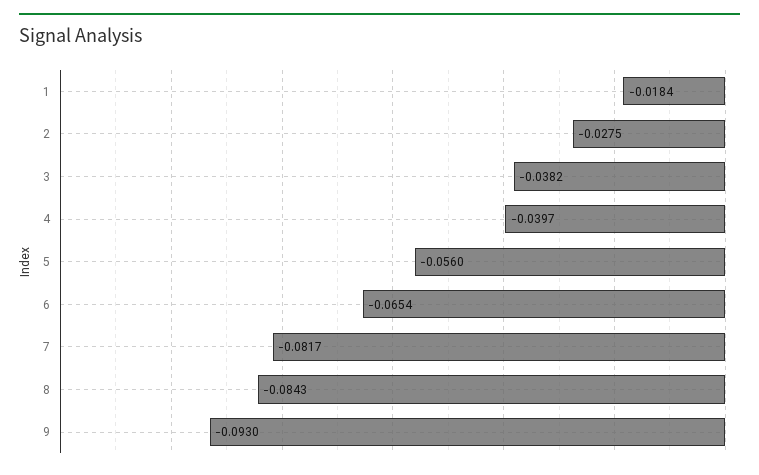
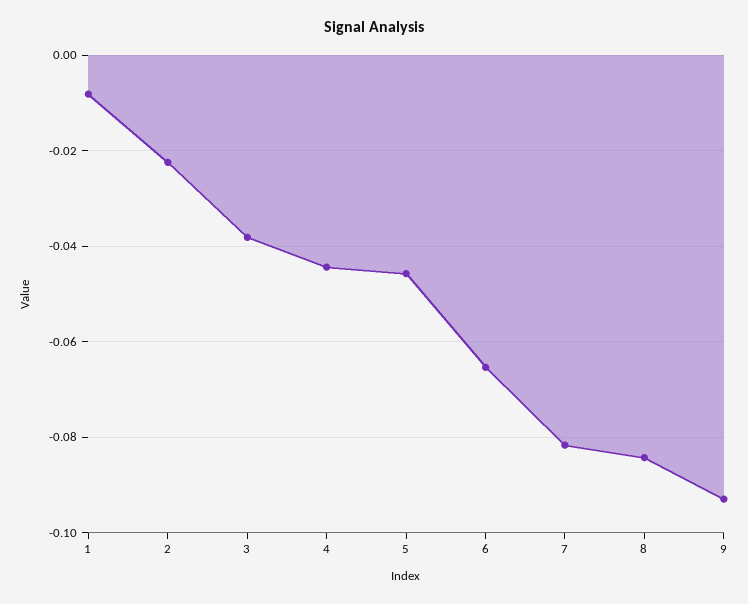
  {
-   "1": -0.0184,
+   "1": -0.008,
-   "2": -0.0275,
+   "2": -0.022,
    "3": -0.0382,
-   "4": -0.0397,
+   "4": -0.044,
-   "5": -0.056,
+   "5": -0.046,
    "6": -0.0654,
    "7": -0.0817,
    "8": -0.0843,
    "9": -0.093
  }

